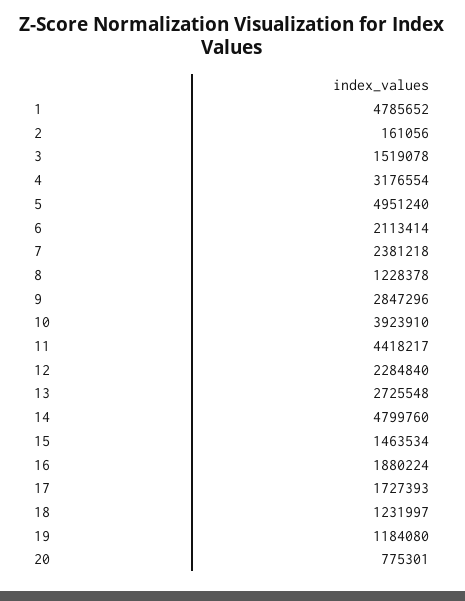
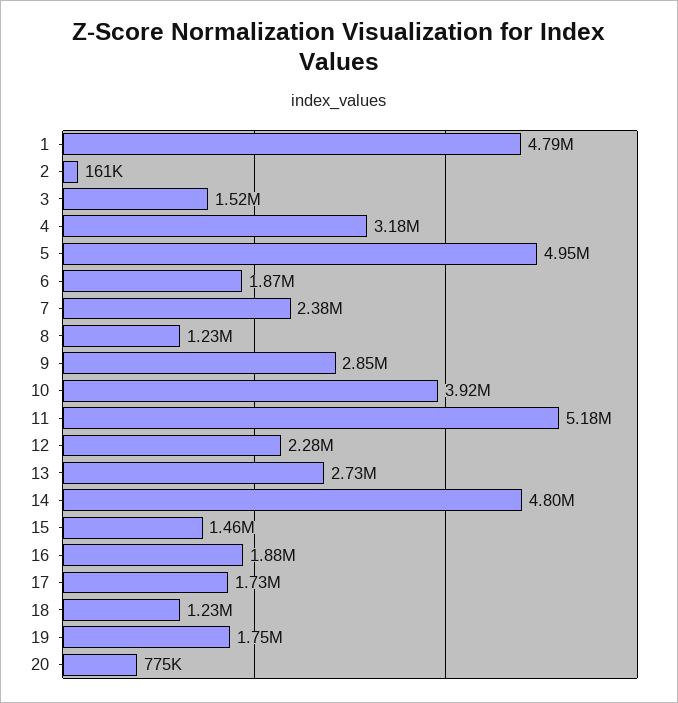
  {
    "1": 4785652,
    "2": 161056,
    "3": 1519078,
    "4": 3176554,
    "5": 4951240,
-   "6": 2113414,
+   "6": 1870000,
    "7": 2381218,
    "8": 1228378,
    "9": 2847296,
    "10": 3923910,
-   "11": 4418217,
+   "11": 5180000,
    "12": 2284840,
    "13": 2725548,
    "14": 4799760,
    "15": 1463534,
    "16": 1880224,
    "17": 1727393,
    "18": 1231997,
-   "19": 1184080,
+   "19": 1750000,
    "20": 775301
  }

